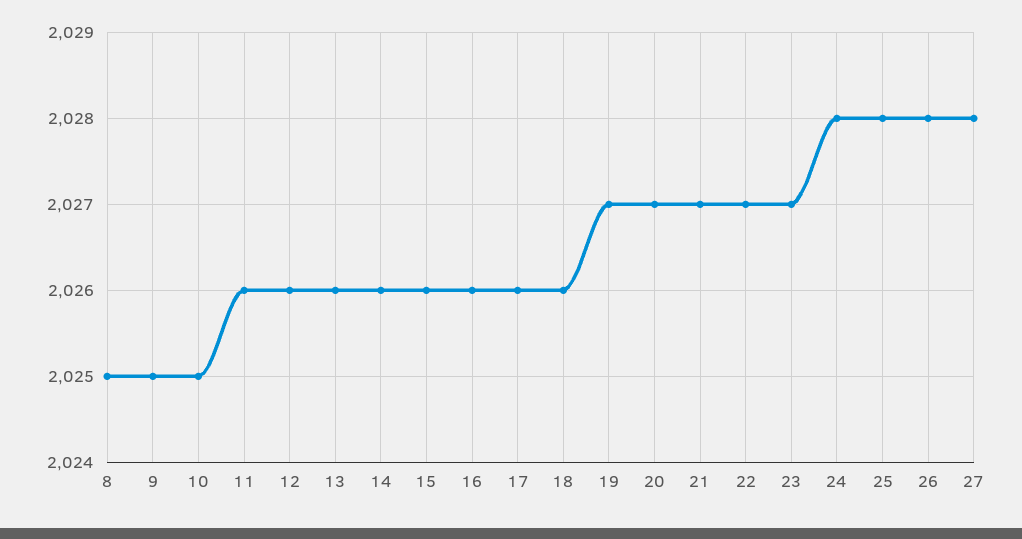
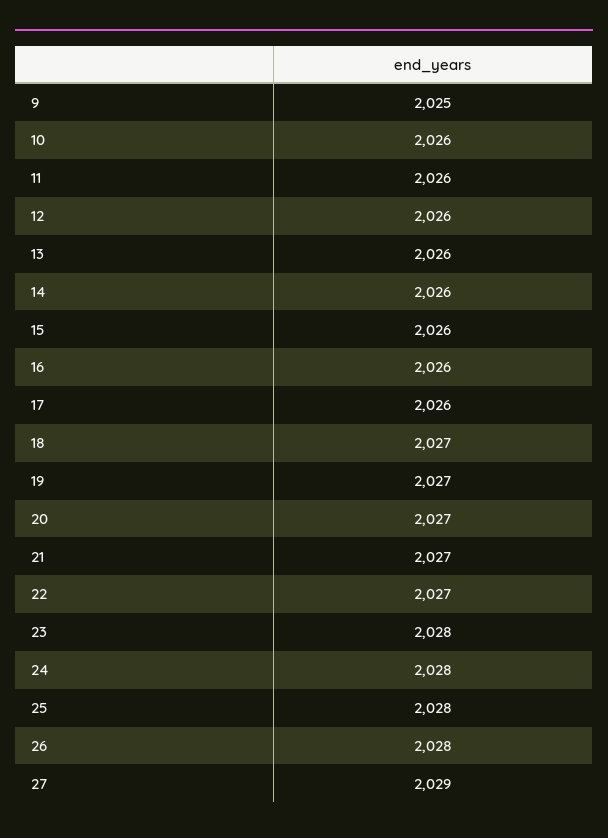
  {
-   "8": 2025,
    "9": 2025,
-   "10": 2025,
+   "10": 2026,
    "11": 2026,
    "12": 2026,
    "13": 2026,
    "14": 2026,
    "15": 2026,
    "16": 2026,
    "17": 2026,
-   "18": 2026,
+   "18": 2027,
    "19": 2027,
    "20": 2027,
    "21": 2027,
    "22": 2027,
-   "23": 2027,
+   "23": 2028,
    "24": 2028,
    "25": 2028,
    "26": 2028,
-   "27": 2028
+   "27": 2029
  }

